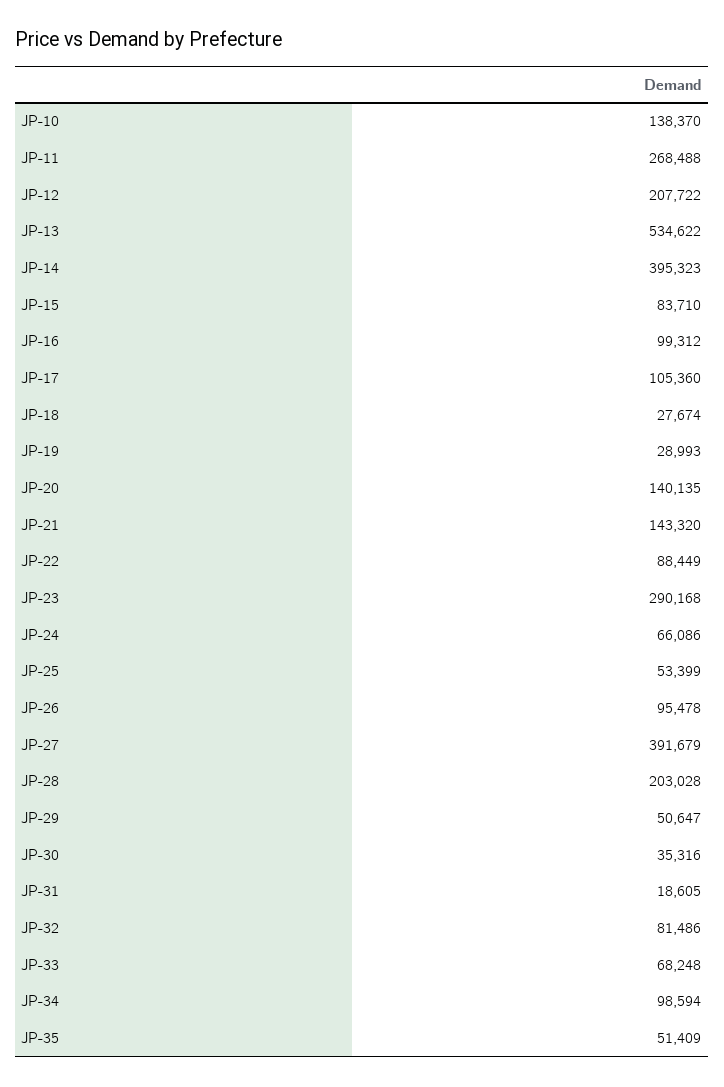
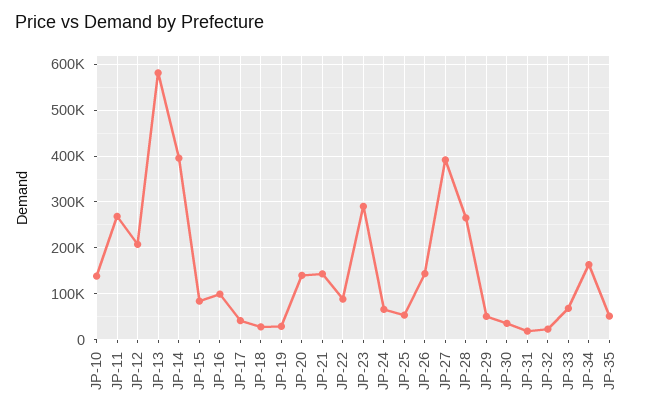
  {
    "JP-10": 138370,
    "JP-11": 268488,
    "JP-12": 207722,
-   "JP-13": 534622,
+   "JP-13": 580000,
    "JP-14": 395323,
    "JP-15": 83710,
    "JP-16": 99312,
-   "JP-17": 105360,
+   "JP-17": 40000,
    "JP-18": 27674,
    "JP-19": 28993,
    "JP-20": 140135,
    "JP-21": 143320,
    "JP-22": 88449,
    "JP-23": 290168,
    "JP-24": 66086,
    "JP-25": 53399,
-   "JP-26": 95478,
+   "JP-26": 140000,
    "JP-27": 391679,
-   "JP-28": 203028,
+   "JP-28": 260000,
    "JP-29": 50647,
    "JP-30": 35316,
    "JP-31": 18605,
-   "JP-32": 81486,
+   "JP-32": 20000,
    "JP-33": 68248,
-   "JP-34": 98594,
+   "JP-34": 160000,
    "JP-35": 51409
  }

